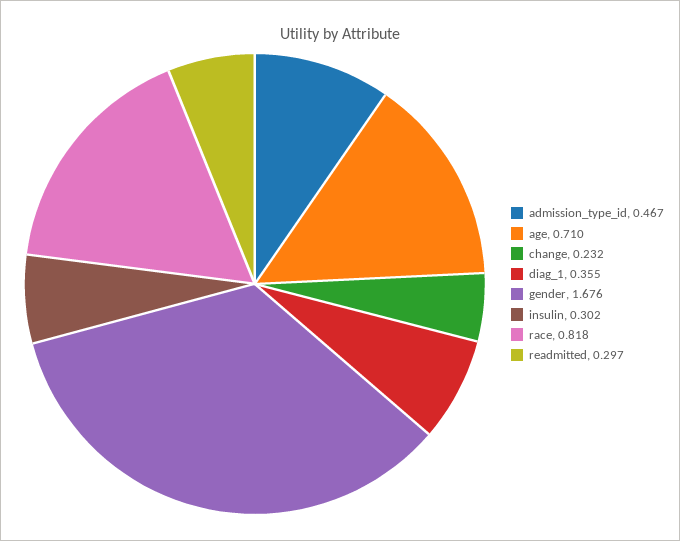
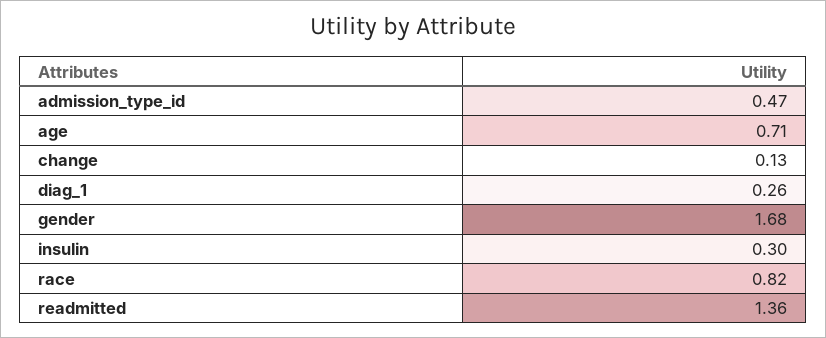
  {
    "admission_type_id": 0.467,
    "age": 0.71,
-   "change": 0.232,
+   "change": 0.13,
-   "diag_1": 0.355,
+   "diag_1": 0.26,
    "gender": 1.676,
    "insulin": 0.302,
    "race": 0.818,
-   "readmitted": 0.297
+   "readmitted": 1.36
  }

